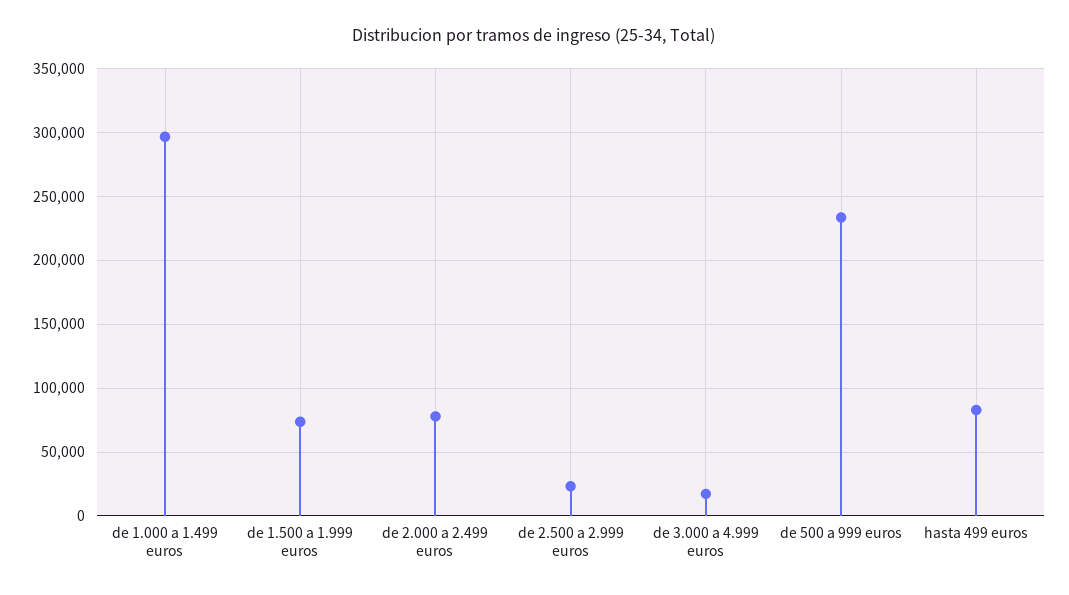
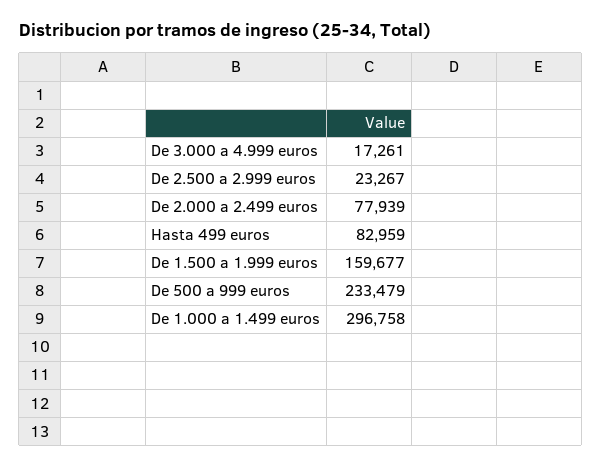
  {
    "de 1.000 a 1.499 euros": 296758,
-   "de 1.500 a 1.999 euros": 75000,
+   "de 1.500 a 1.999 euros": 159677,
    "de 2.000 a 2.499 euros": 77939,
    "de 2.500 a 2.999 euros": 23267,
    "de 3.000 a 4.999 euros": 17261,
    "de 500 a 999 euros": 233479,
    "hasta 499 euros": 82959
  }

